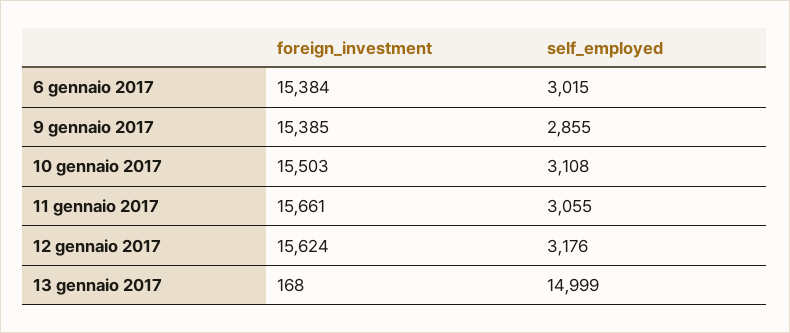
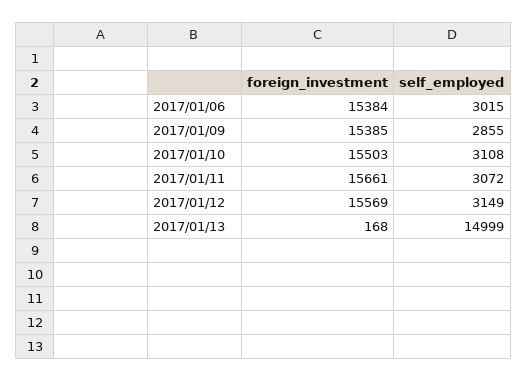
  {
    "foreign_investment": {
      "6 gennaio 2017": 15384,
      "9 gennaio 2017": 15385,
      "10 gennaio 2017": 15503,
      "11 gennaio 2017": 15661,
-     "12 gennaio 2017": 15624,
+     "12 gennaio 2017": 15569,
      "13 gennaio 2017": 168
    },
    "self_employed": {
      "6 gennaio 2017": 3015,
      "9 gennaio 2017": 2855,
      "10 gennaio 2017": 3108,
-     "11 gennaio 2017": 3055,
+     "11 gennaio 2017": 3072,
-     "12 gennaio 2017": 3176,
+     "12 gennaio 2017": 3149,
      "13 gennaio 2017": 14999
    }
  }

